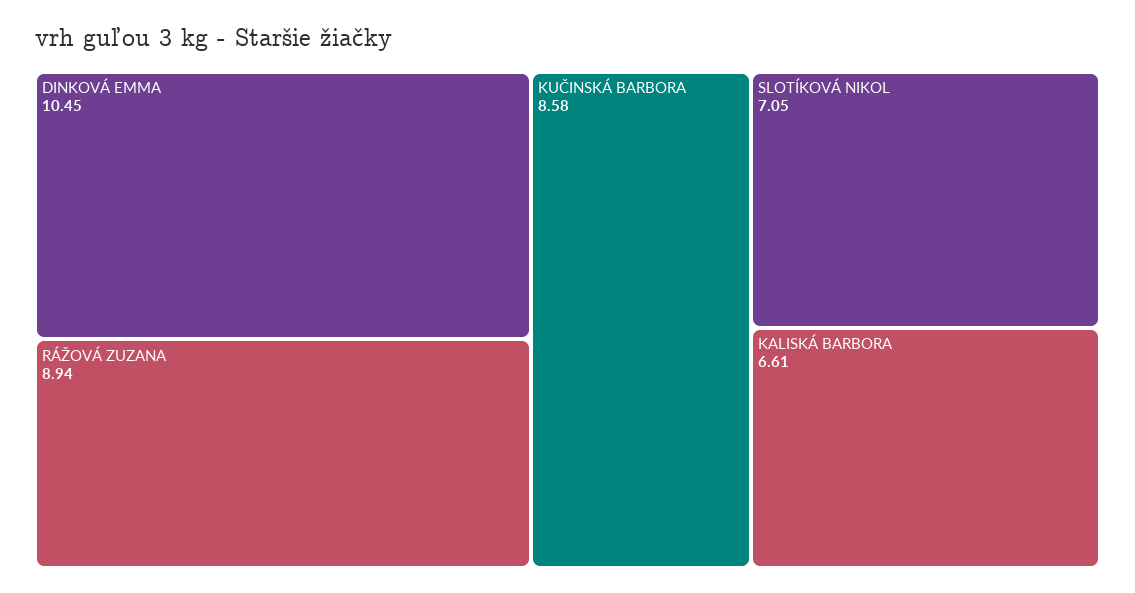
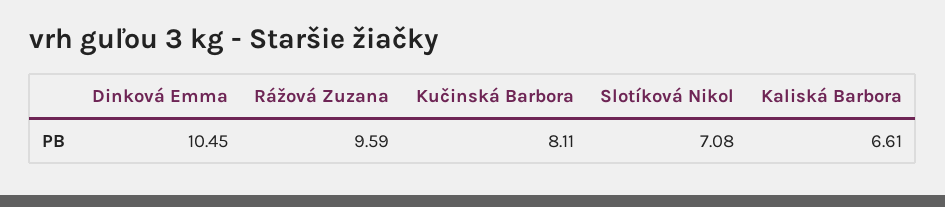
  {
    "DINKOVÁ EMMA": 10.45,
-   "RÁŽOVÁ ZUZANA": 8.94,
+   "RÁŽOVÁ ZUZANA": 9.59,
-   "KUČINSKÁ BARBORA": 8.58,
+   "KUČINSKÁ BARBORA": 8.11,
-   "SLOTÍKOVÁ NIKOL": 7.05,
+   "SLOTÍKOVÁ NIKOL": 7.08,
    "KALISKÁ BARBORA": 6.61
  }

